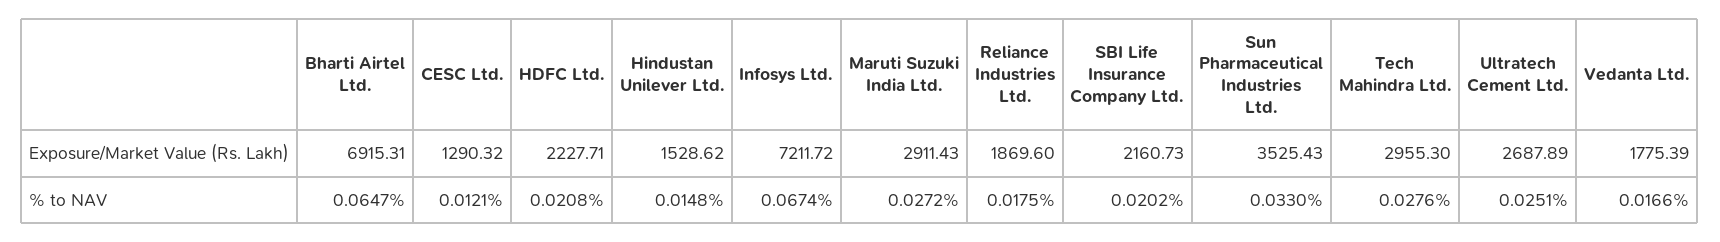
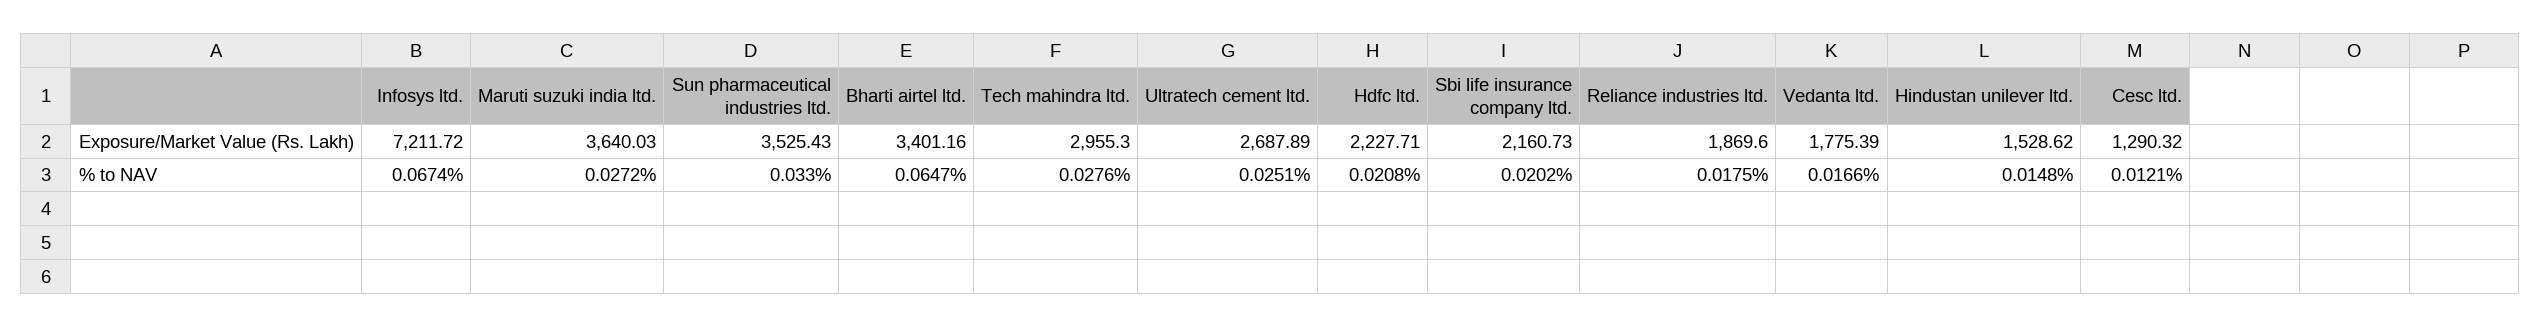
  {
    "Bharti Airtel Ltd.": {
-     "Exposure/Market Value (Rs. Lakh)": 6915.31,
+     "Exposure/Market Value (Rs. Lakh)": 3401.16,
      "% to NAV": 0.0647
    },
    "CESC Ltd.": {
      "Exposure/Market Value (Rs. Lakh)": 1290.32,
      "% to NAV": 0.0121
    },
    "HDFC Ltd.": {
      "Exposure/Market Value (Rs. Lakh)": 2227.71,
      "% to NAV": 0.0208
    },
    "Hindustan Unilever Ltd.": {
      "Exposure/Market Value (Rs. Lakh)": 1528.62,
      "% to NAV": 0.0148
    },
    "Infosys Ltd.": {
      "Exposure/Market Value (Rs. Lakh)": 7211.72,
      "% to NAV": 0.0674
    },
    "Maruti Suzuki India Ltd.": {
-     "Exposure/Market Value (Rs. Lakh)": 2911.43,
+     "Exposure/Market Value (Rs. Lakh)": 3640.03,
      "% to NAV": 0.0272
    },
    "Reliance Industries Ltd.": {
      "Exposure/Market Value (Rs. Lakh)": 1869.6,
      "% to NAV": 0.0175
    },
    "SBI Life Insurance Company Ltd.": {
      "Exposure/Market Value (Rs. Lakh)": 2160.73,
      "% to NAV": 0.0202
    },
    "Sun Pharmaceutical Industries Ltd.": {
      "Exposure/Market Value (Rs. Lakh)": 3525.43,
      "% to NAV": 0.033
    },
    "Tech Mahindra Ltd.": {
      "Exposure/Market Value (Rs. Lakh)": 2955.3,
      "% to NAV": 0.0276
    },
    "Ultratech Cement Ltd.": {
      "Exposure/Market Value (Rs. Lakh)": 2687.89,
      "% to NAV": 0.0251
    },
    "Vedanta Ltd.": {
      "Exposure/Market Value (Rs. Lakh)": 1775.39,
      "% to NAV": 0.0166
    }
  }

